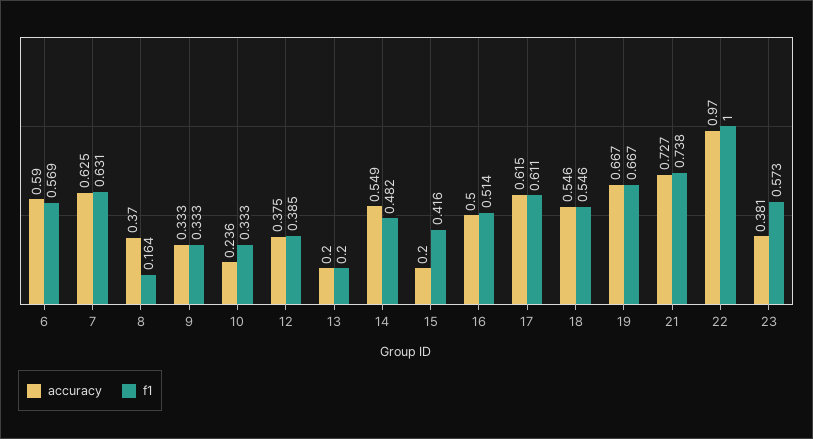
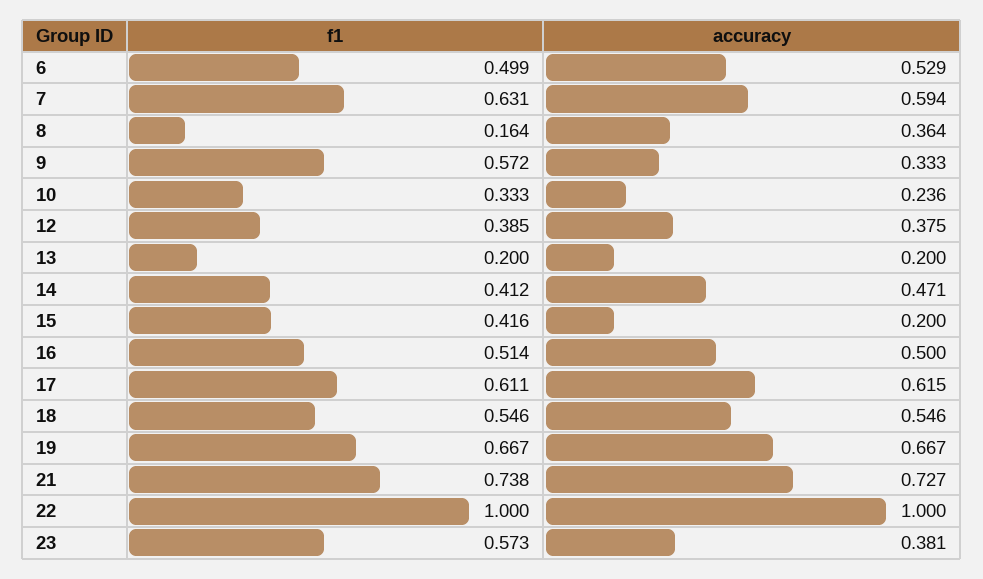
  {
    "accuracy": {
-     "6": 0.59,
+     "6": 0.529,
-     "7": 0.625,
+     "7": 0.594,
-     "8": 0.37,
+     "8": 0.364,
      "9": 0.333,
      "10": 0.236,
      "12": 0.375,
      "13": 0.2,
-     "14": 0.549,
+     "14": 0.471,
      "15": 0.2,
      "16": 0.5,
      "17": 0.615,
      "18": 0.546,
      "19": 0.667,
      "21": 0.727,
-     "22": 0.97,
+     "22": 1,
      "23": 0.381
    },
    "f1": {
-     "6": 0.569,
+     "6": 0.499,
      "7": 0.631,
      "8": 0.164,
-     "9": 0.333,
+     "9": 0.572,
      "10": 0.333,
      "12": 0.385,
      "13": 0.2,
-     "14": 0.482,
+     "14": 0.412,
      "15": 0.416,
      "16": 0.514,
      "17": 0.611,
      "18": 0.546,
      "19": 0.667,
      "21": 0.738,
      "22": 1,
      "23": 0.573
    }
  }

